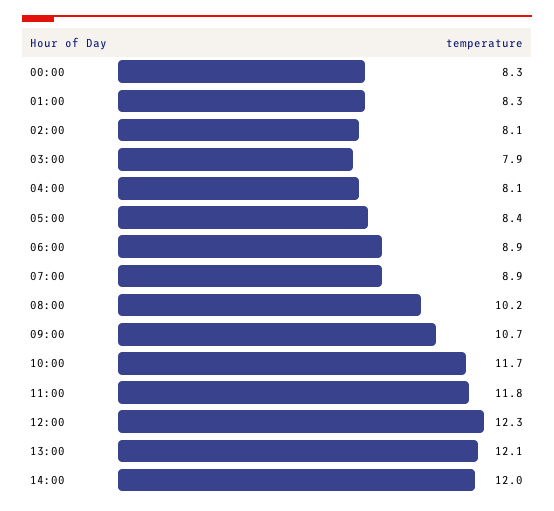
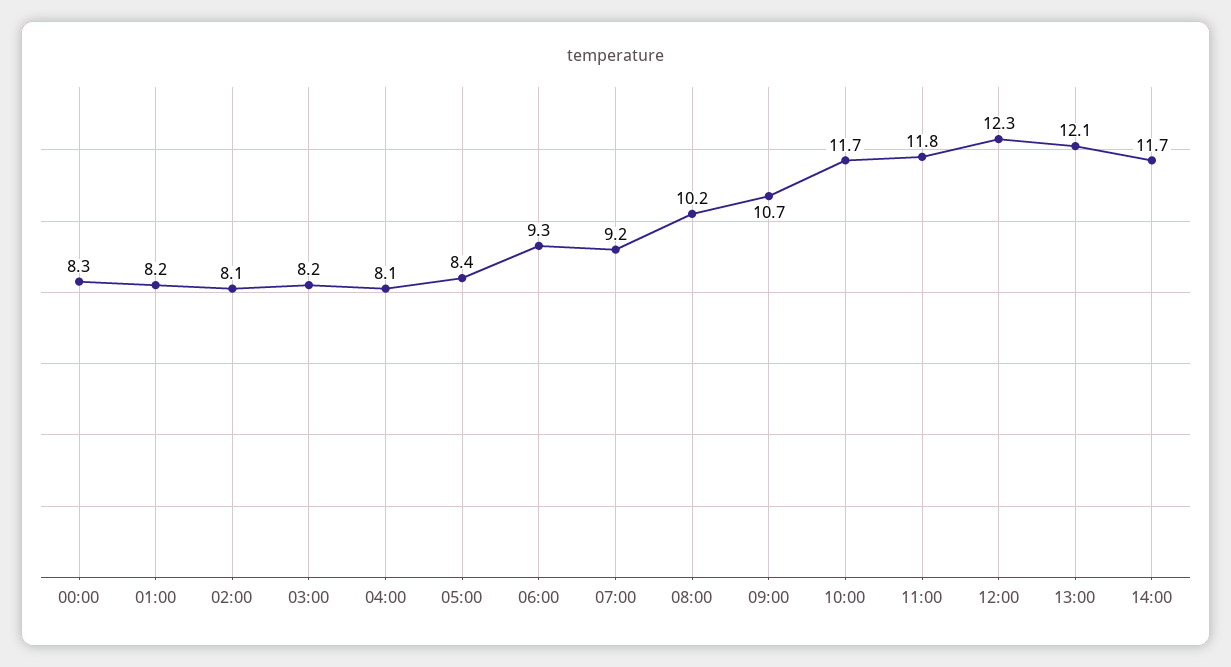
  {
    "00:00": 8.3,
-   "01:00": 8.3,
+   "01:00": 8.2,
    "02:00": 8.1,
-   "03:00": 7.9,
+   "03:00": 8.2,
    "04:00": 8.1,
    "05:00": 8.4,
-   "06:00": 8.9,
+   "06:00": 9.3,
-   "07:00": 8.9,
+   "07:00": 9.2,
    "08:00": 10.2,
    "09:00": 10.7,
    "10:00": 11.7,
    "11:00": 11.8,
    "12:00": 12.3,
    "13:00": 12.1,
-   "14:00": 12
+   "14:00": 11.7
  }

